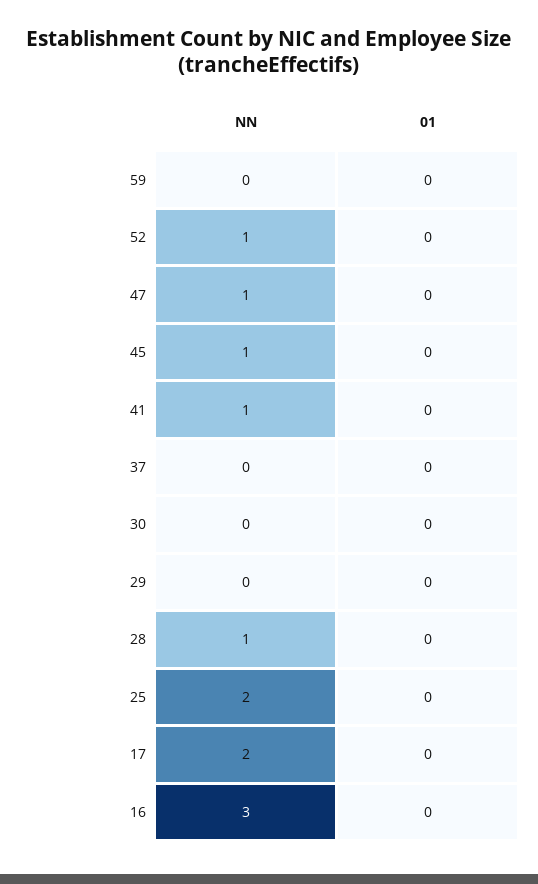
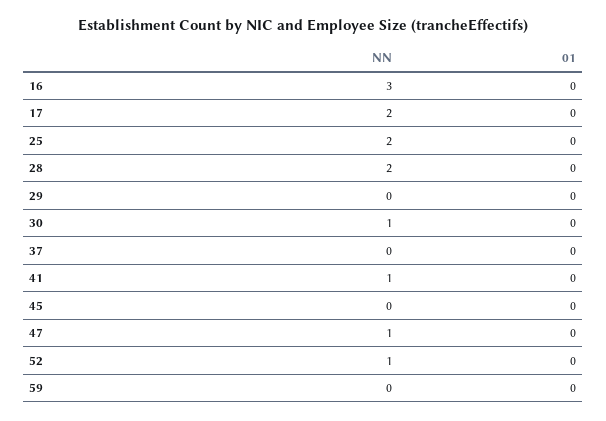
  {
    "NN": {
      "59": 0,
      "52": 1,
      "47": 1,
-     "45": 1,
+     "45": 0,
      "41": 1,
      "37": 0,
-     "30": 0,
+     "30": 1,
      "29": 0,
-     "28": 1,
+     "28": 2,
      "25": 2,
      "17": 2,
      "16": 3
    },
    "01": {
      "59": 0,
      "52": 0,
      "47": 0,
      "45": 0,
      "41": 0,
      "37": 0,
      "30": 0,
      "29": 0,
      "28": 0,
      "25": 0,
      "17": 0,
      "16": 0
    }
  }

